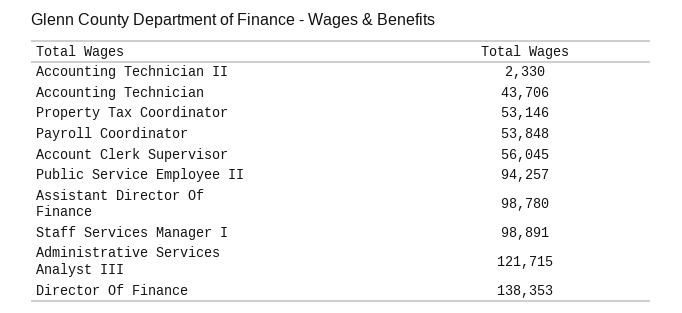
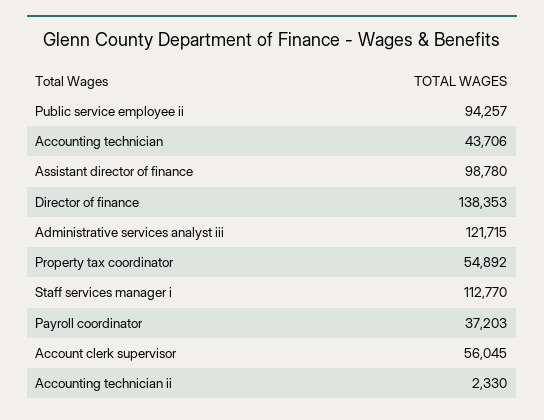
  {
    "Accounting Technician II": 2330,
    "Accounting Technician": 43706,
-   "Property Tax Coordinator": 53146,
+   "Property Tax Coordinator": 54892,
-   "Payroll Coordinator": 53848,
+   "Payroll Coordinator": 37203,
    "Account Clerk Supervisor": 56045,
    "Public Service Employee II": 94257,
    "Assistant Director Of Finance": 98780,
-   "Staff Services Manager I": 98891,
+   "Staff Services Manager I": 112770,
    "Administrative Services Analyst III": 121715,
    "Director Of Finance": 138353
  }

